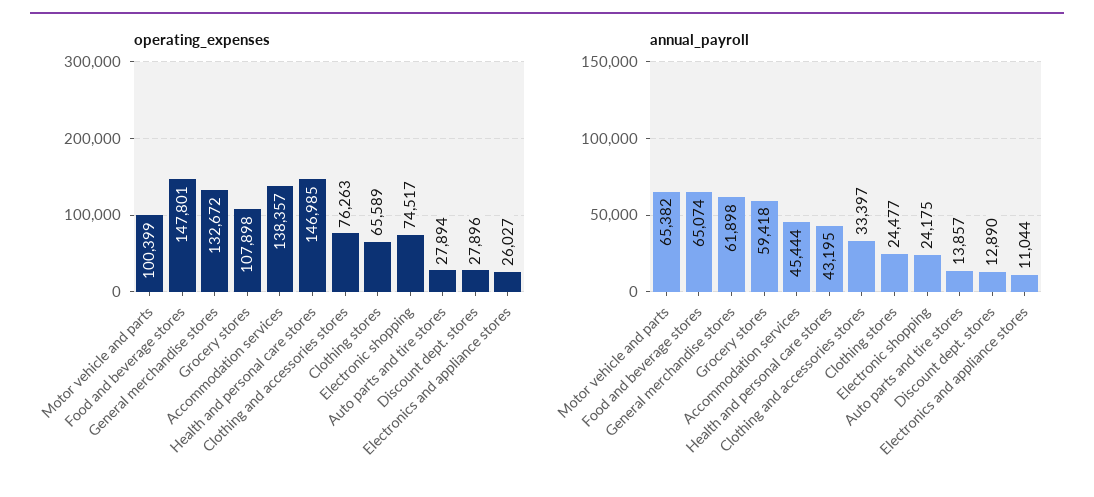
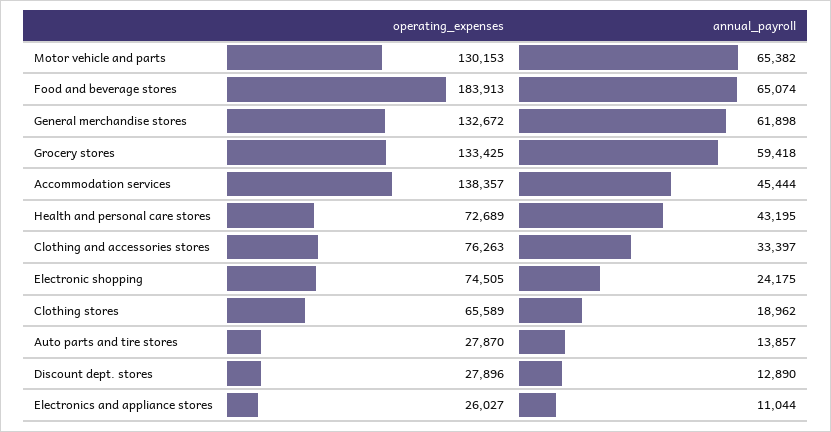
  {
    "operating_expenses": {
-     "Motor vehicle and parts": 100399,
+     "Motor vehicle and parts": 130153,
-     "Food and beverage stores": 147801,
+     "Food and beverage stores": 183913,
      "General merchandise stores": 132672,
-     "Grocery stores": 107898,
+     "Grocery stores": 133425,
      "Accommodation services": 138357,
-     "Health and personal care stores": 146985,
+     "Health and personal care stores": 72689,
      "Clothing and accessories stores": 76263,
      "Clothing stores": 65589,
-     "Electronic shopping": 74517,
+     "Electronic shopping": 74505,
-     "Auto parts and tire stores": 27894,
+     "Auto parts and tire stores": 27870,
      "Discount dept. stores": 27896,
      "Electronics and appliance stores": 26027
    },
    "annual_payroll": {
      "Motor vehicle and parts": 65382,
      "Food and beverage stores": 65074,
      "General merchandise stores": 61898,
      "Grocery stores": 59418,
      "Accommodation services": 45444,
      "Health and personal care stores": 43195,
      "Clothing and accessories stores": 33397,
-     "Clothing stores": 24477,
+     "Clothing stores": 18962,
      "Electronic shopping": 24175,
      "Auto parts and tire stores": 13857,
      "Discount dept. stores": 12890,
      "Electronics and appliance stores": 11044
    }
  }

